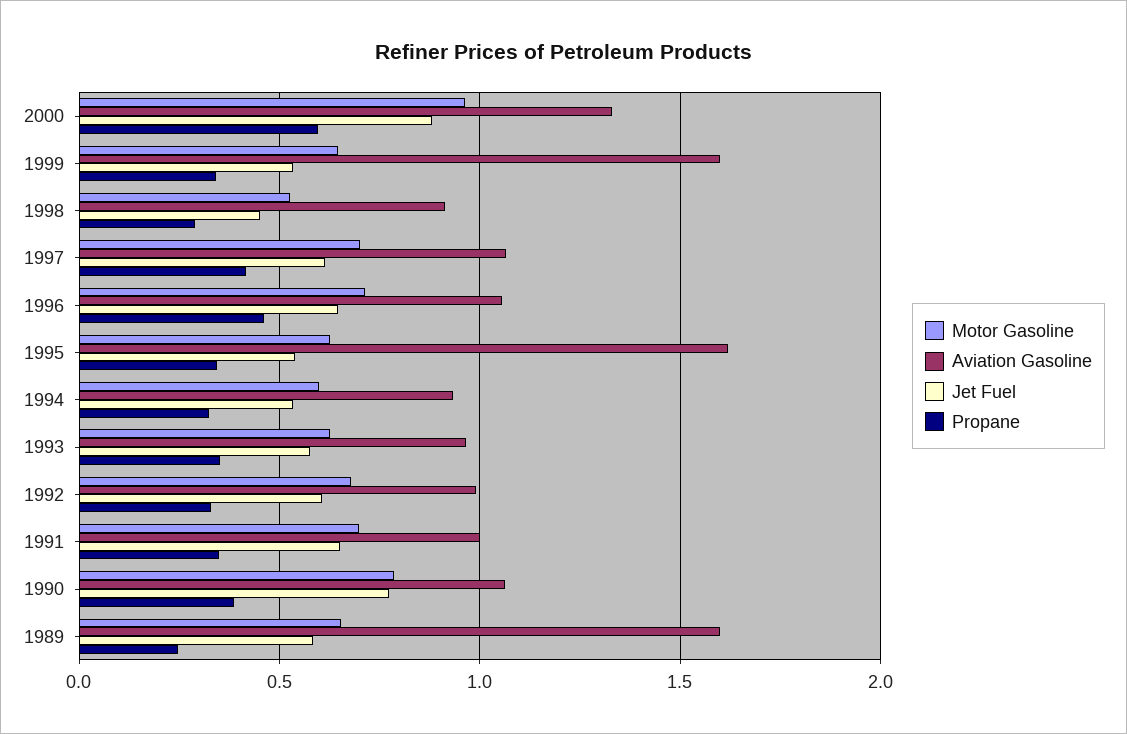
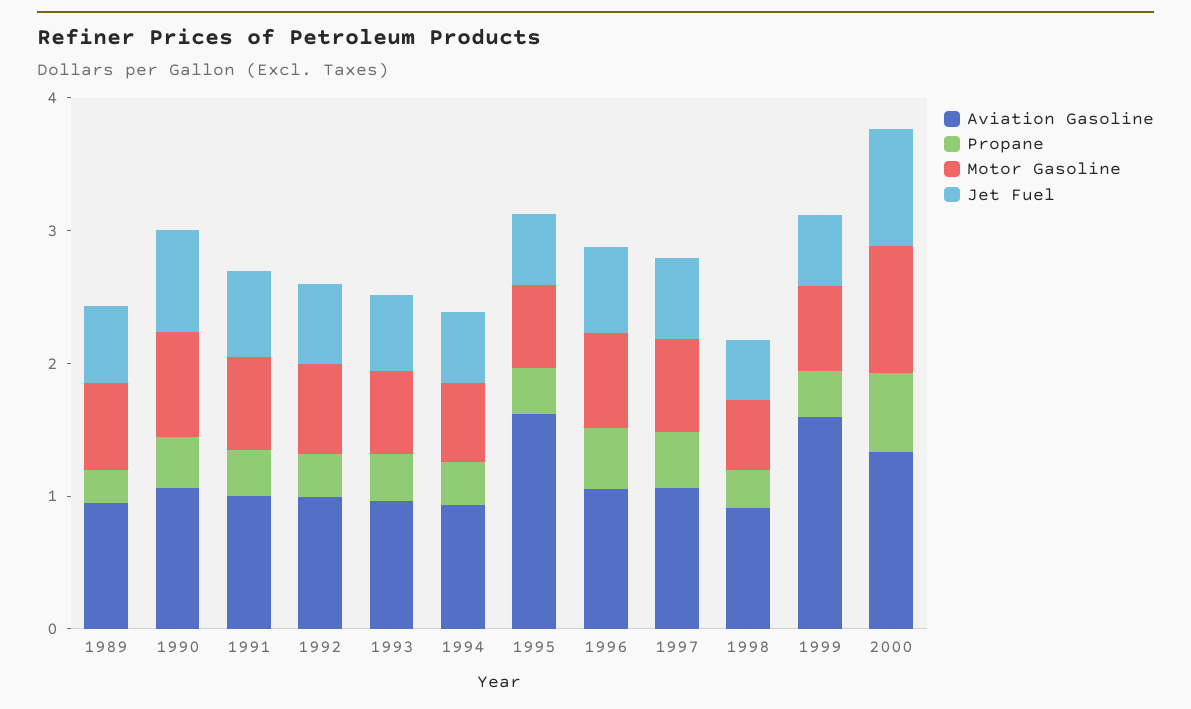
  {
    "Motor Gasoline": {
      "2000": 0.95,
      "1999": 0.65,
      "1998": 0.55,
      "1997": 0.7,
      "1996": 0.7,
      "1995": 0.65,
      "1994": 0.6,
      "1993": 0.65,
      "1992": 0.7,
      "1991": 0.7,
      "1990": 0.8,
      "1989": 0.65
    },
    "Aviation Gasoline": {
      "2000": 1.35,
      "1999": 1.6,
      "1998": 0.9,
      "1997": 1.05,
      "1996": 1.05,
      "1995": 1.6,
      "1994": 0.95,
      "1993": 0.95,
      "1992": 1,
      "1991": 1,
      "1990": 1.05,
-     "1989": 1.6
+     "1989": 1
    },
    "Jet Fuel": {
      "2000": 0.9,
      "1999": 0.55,
      "1998": 0.45,
      "1997": 0.6,
      "1996": 0.65,
      "1995": 0.55,
      "1994": 0.55,
      "1993": 0.6,
      "1992": 0.6,
      "1991": 0.65,
      "1990": 0.75,
      "1989": 0.6
    },
    "Propane": {
      "2000": 0.6,
      "1999": 0.35,
      "1998": 0.3,
      "1997": 0.4,
      "1996": 0.45,
      "1995": 0.35,
      "1994": 0.3,
      "1993": 0.35,
      "1992": 0.35,
      "1991": 0.35,
      "1990": 0.4,
      "1989": 0.25
    }
  }

